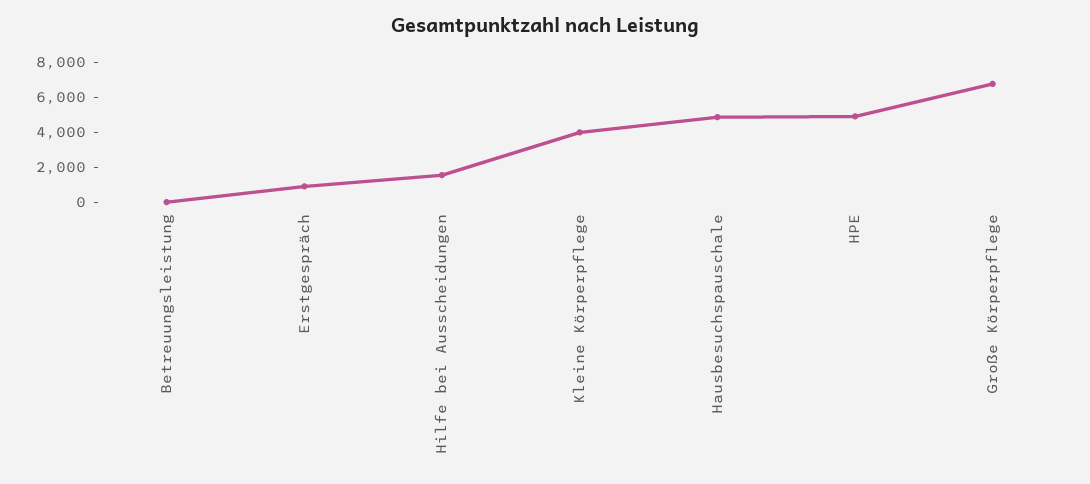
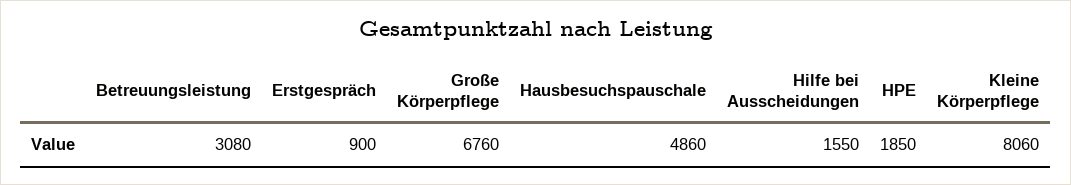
  {
-   "Betreuungsleistung": 0,
+   "Betreuungsleistung": 3080,
    "Erstgespräch": 900,
    "Hilfe bei Ausscheidungen": 1550,
-   "Kleine Körperpflege": 4000,
+   "Kleine Körperpflege": 8060,
    "Hausbesuchspauschale": 4860,
-   "HPE": 5000,
+   "HPE": 1850,
    "Große Körperpflege": 6760
  }

